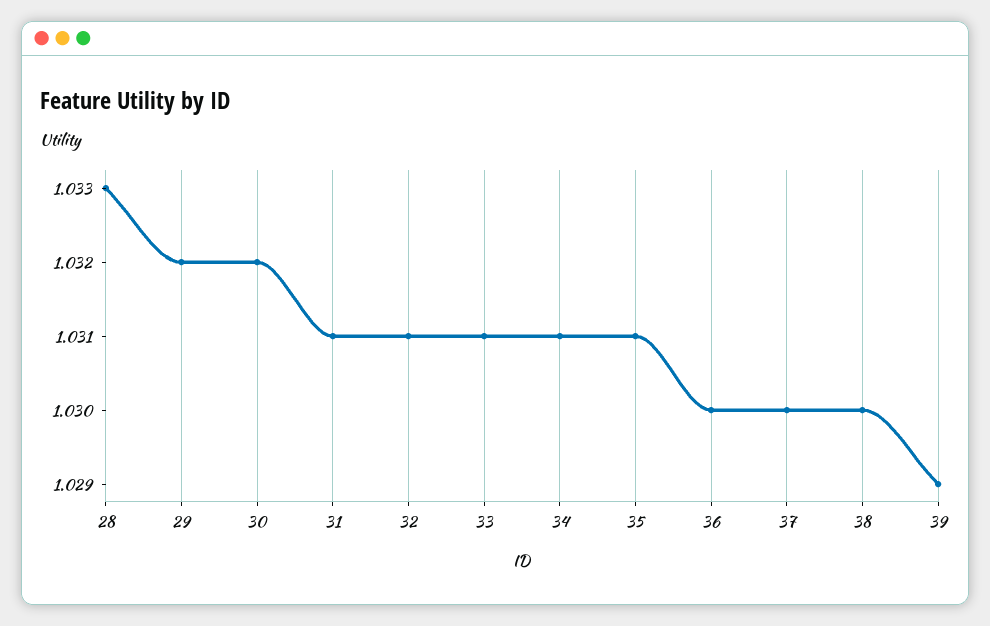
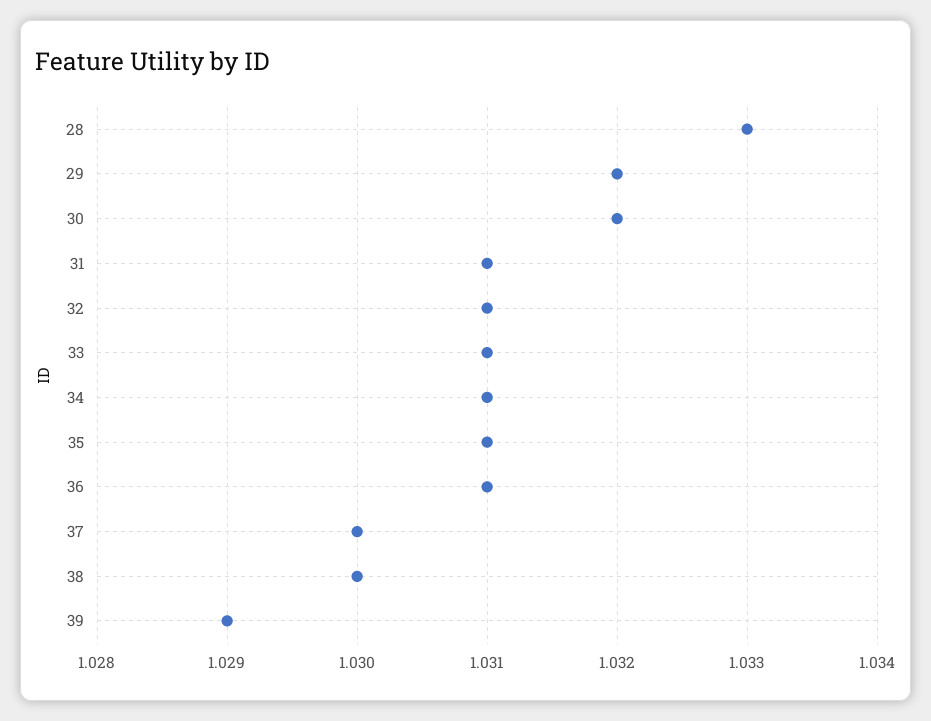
  {
    "28": 1.033,
    "29": 1.032,
    "30": 1.032,
    "31": 1.031,
    "32": 1.031,
    "33": 1.031,
    "34": 1.031,
    "35": 1.031,
-   "36": 1.03,
+   "36": 1.031,
    "37": 1.03,
    "38": 1.03,
    "39": 1.029
  }

